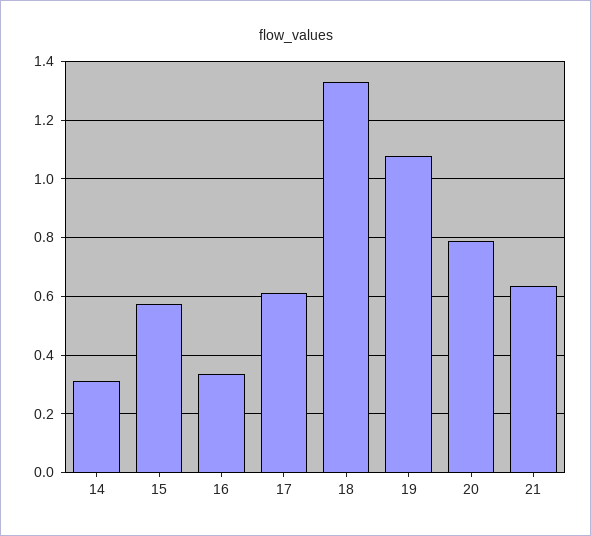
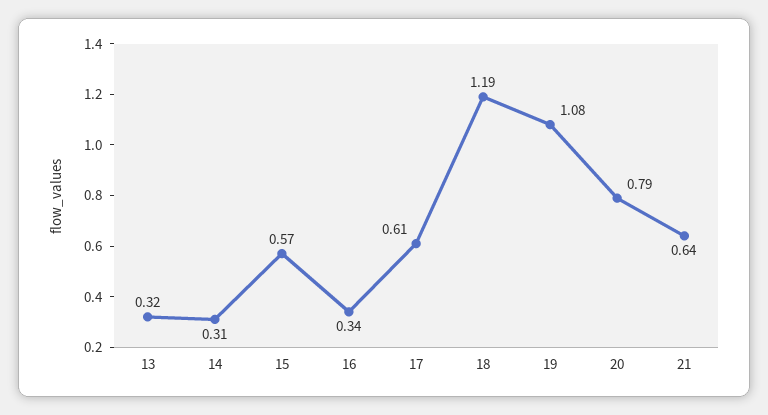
  {
    "14": 0.31,
    "15": 0.57,
    "16": 0.34,
    "17": 0.61,
-   "18": 1.325,
+   "18": 1.19,
    "19": 1.08,
    "20": 0.79,
-   "21": 0.64
+   "21": 0.64,
+   "13": 0.32
  }

